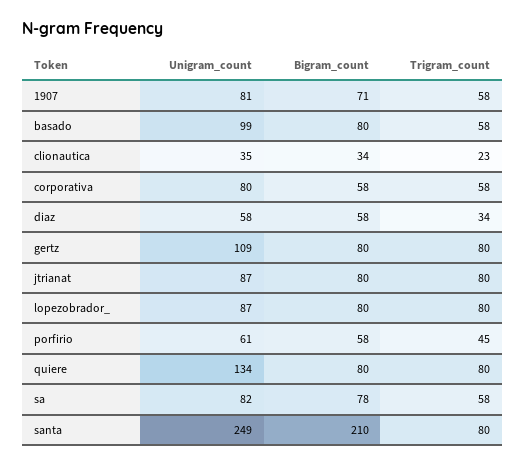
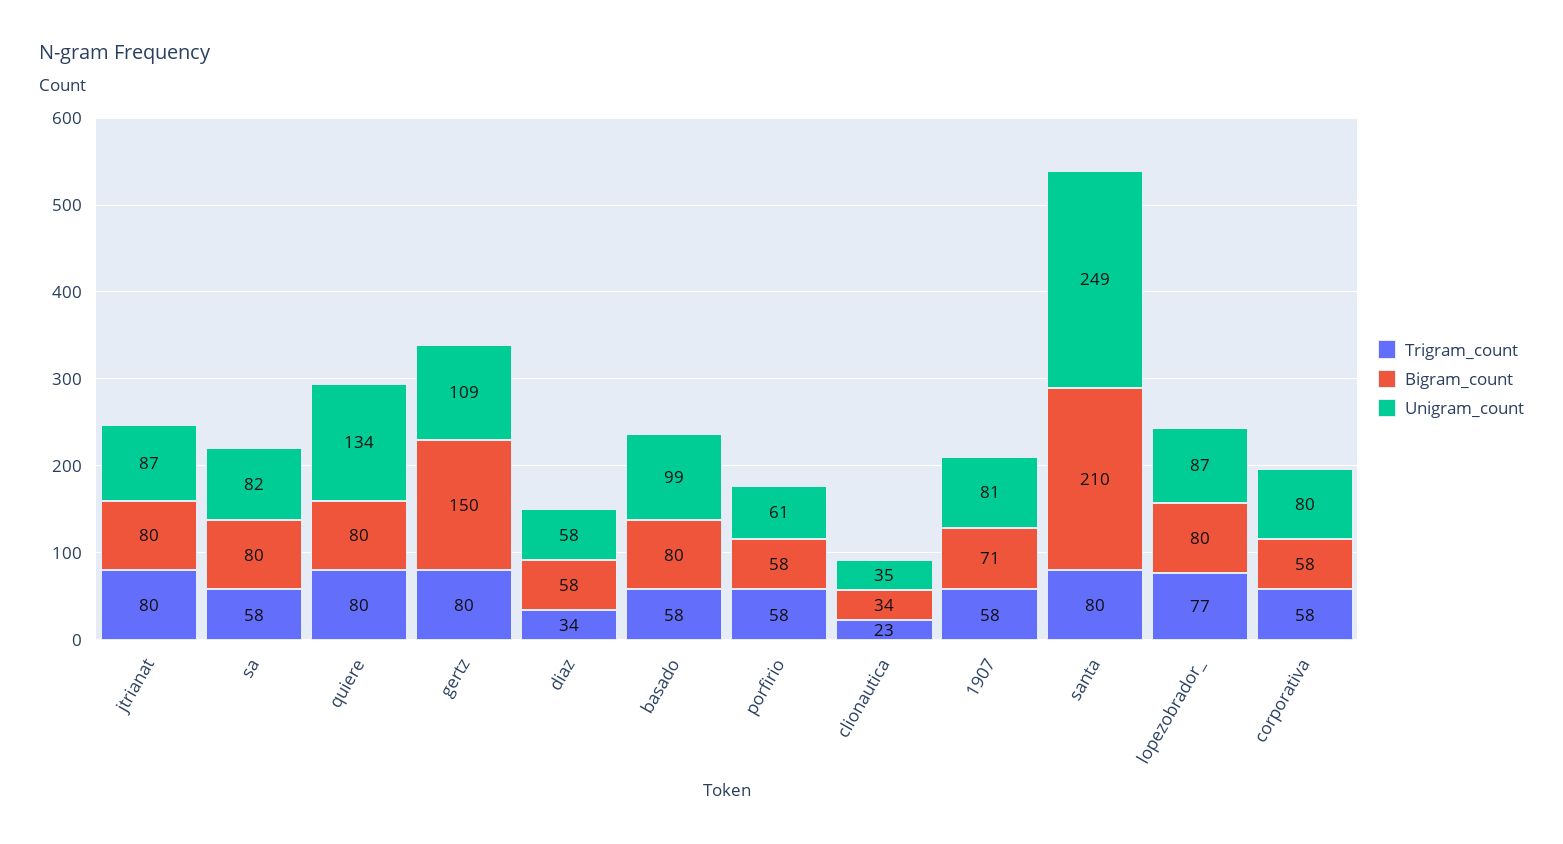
  {
    "Unigram_count": {
      "1907": 81,
      "basado": 99,
      "clionautica": 35,
      "corporativa": 80,
      "diaz": 58,
      "gertz": 109,
      "jtrianat": 87,
      "lopezobrador_": 87,
      "porfirio": 61,
      "quiere": 134,
      "sa": 82,
      "santa": 249
    },
    "Bigram_count": {
      "1907": 71,
      "basado": 80,
      "clionautica": 34,
      "corporativa": 58,
      "diaz": 58,
-     "gertz": 80,
+     "gertz": 150,
      "jtrianat": 80,
      "lopezobrador_": 80,
      "porfirio": 58,
      "quiere": 80,
-     "sa": 78,
+     "sa": 80,
      "santa": 210
    },
    "Trigram_count": {
      "1907": 58,
      "basado": 58,
      "clionautica": 23,
      "corporativa": 58,
      "diaz": 34,
      "gertz": 80,
      "jtrianat": 80,
-     "lopezobrador_": 80,
+     "lopezobrador_": 77,
-     "porfirio": 45,
+     "porfirio": 58,
      "quiere": 80,
      "sa": 58,
      "santa": 80
    }
  }

